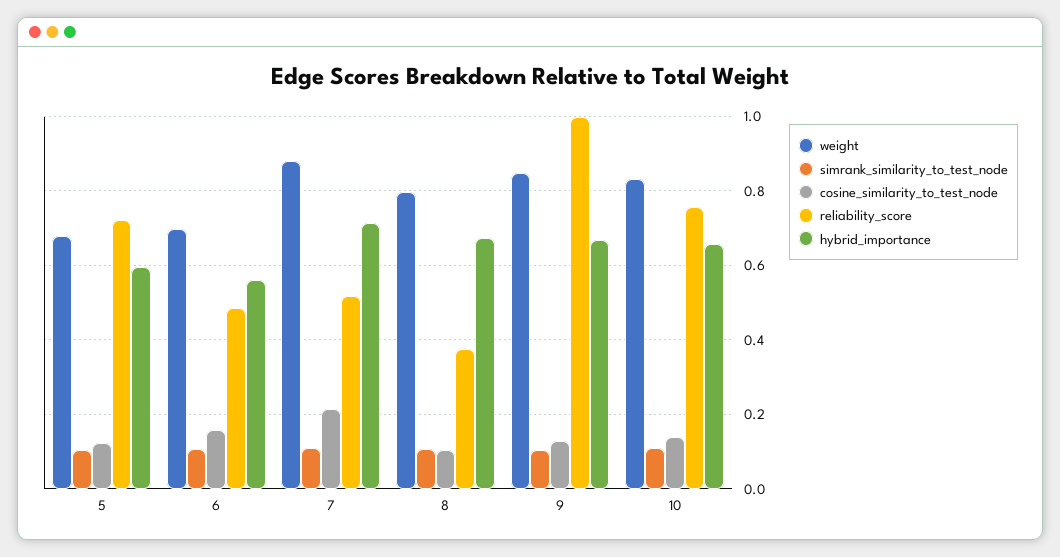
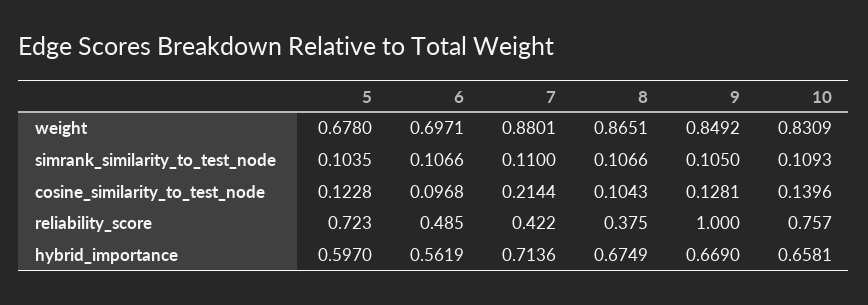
  {
    "weight": {
      "5": 0.678,
      "6": 0.6971,
      "7": 0.8801,
-     "8": 0.8,
+     "8": 0.8651,
      "9": 0.8492,
      "10": 0.8309
    },
    "simrank_similarity_to_test_node": {
      "5": 0.1035,
      "6": 0.1066,
      "7": 0.11,
      "8": 0.1066,
      "9": 0.105,
      "10": 0.1093
    },
    "cosine_similarity_to_test_node": {
      "5": 0.1228,
-     "6": 0.16,
+     "6": 0.0968,
      "7": 0.2144,
      "8": 0.1043,
      "9": 0.1281,
      "10": 0.1396
    },
    "reliability_score": {
      "5": 0.723,
      "6": 0.485,
-     "7": 0.52,
+     "7": 0.422,
      "8": 0.375,
      "9": 1,
      "10": 0.757
    },
    "hybrid_importance": {
      "5": 0.597,
      "6": 0.5619,
      "7": 0.7136,
      "8": 0.6749,
      "9": 0.669,
      "10": 0.6581
    }
  }

